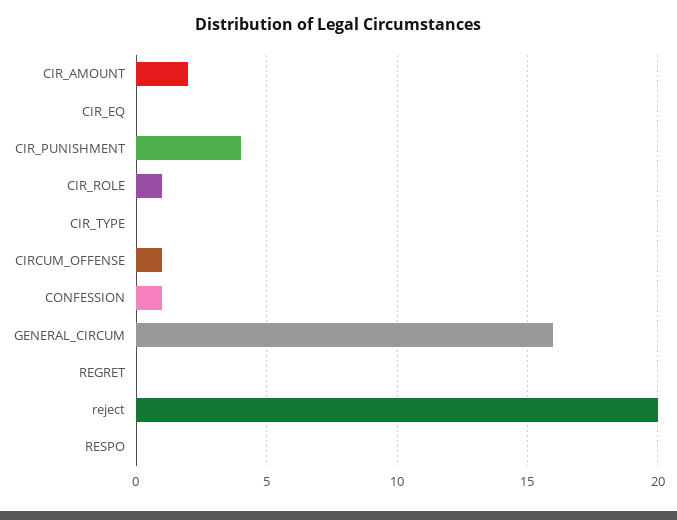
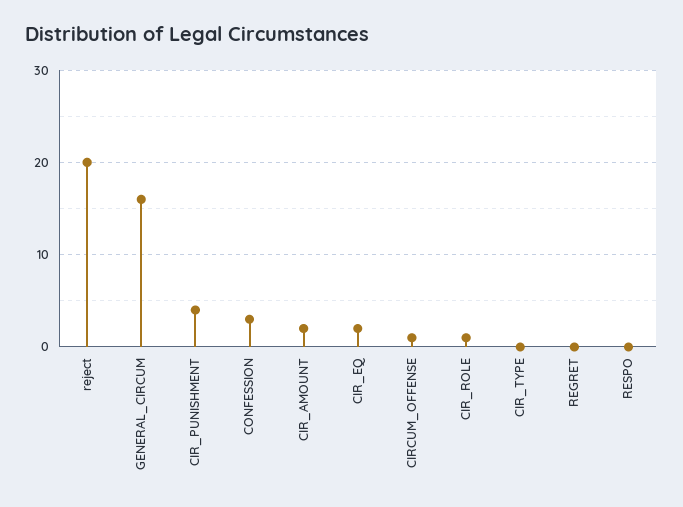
  {
    "CIR_AMOUNT": 2,
-   "CIR_EQ": 0,
+   "CIR_EQ": 2,
    "CIR_PUNISHMENT": 4,
    "CIR_ROLE": 1,
    "CIR_TYPE": 0,
    "CIRCUM_OFFENSE": 1,
-   "CONFESSION": 1,
+   "CONFESSION": 3,
    "GENERAL_CIRCUM": 16,
    "REGRET": 0,
    "reject": 20,
    "RESPO": 0
  }

